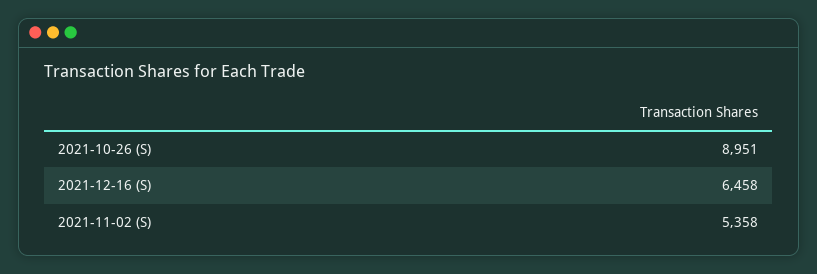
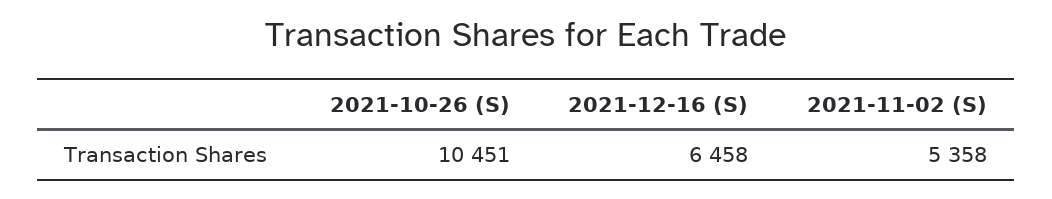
  {
-   "2021-10-26 (S)": 8951,
+   "2021-10-26 (S)": 10451,
    "2021-12-16 (S)": 6458,
    "2021-11-02 (S)": 5358
  }

